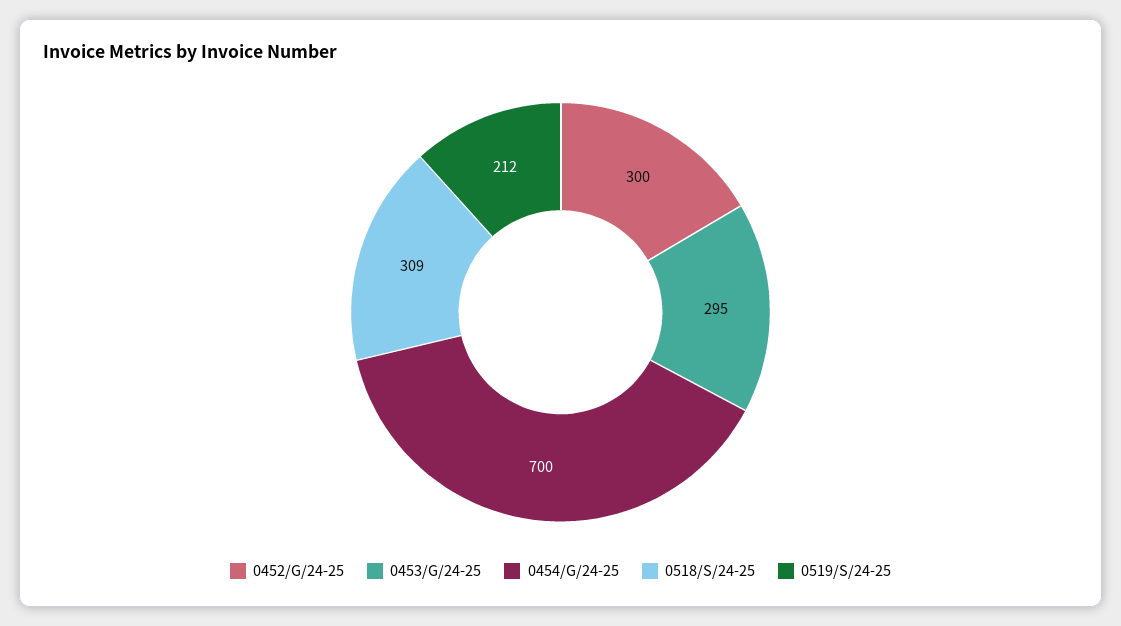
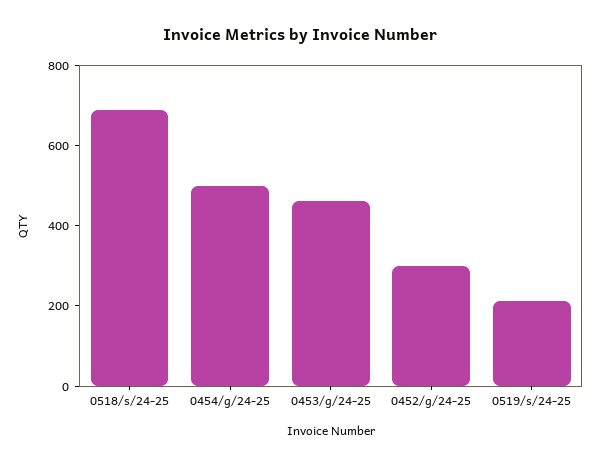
  {
    "0452/G/24-25": 300,
-   "0453/G/24-25": 295,
+   "0453/G/24-25": 450,
-   "0454/G/24-25": 700,
+   "0454/G/24-25": 500,
-   "0518/S/24-25": 309,
+   "0518/S/24-25": 700,
    "0519/S/24-25": 212
  }

